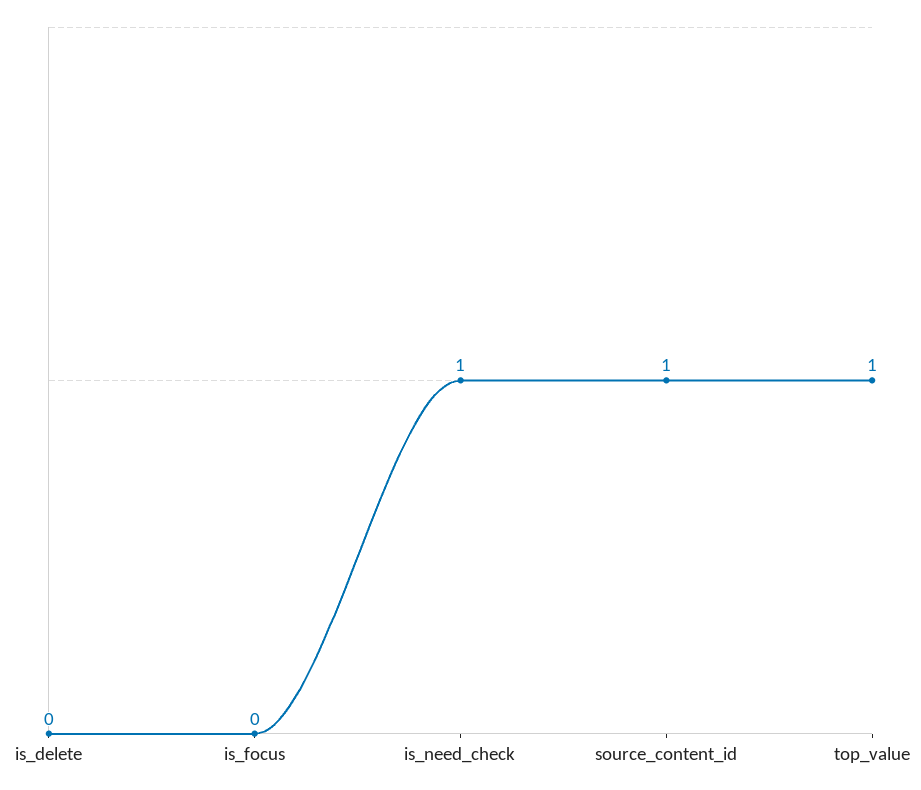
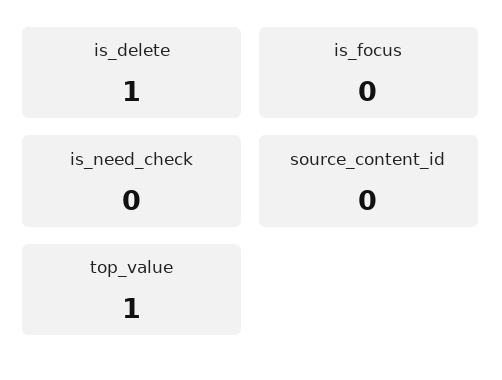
  {
-   "is_delete": 0,
+   "is_delete": 1,
    "is_focus": 0,
-   "is_need_check": 1,
+   "is_need_check": 0,
-   "source_content_id": 1,
+   "source_content_id": 0,
    "top_value": 1
  }

